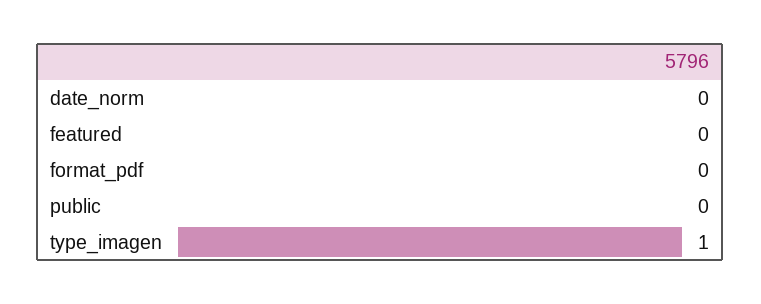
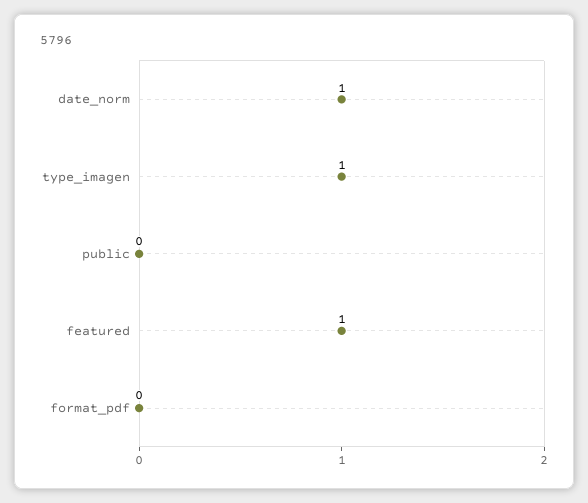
  {
-   "date_norm": 0,
+   "date_norm": 1,
-   "featured": 0,
+   "featured": 1,
    "format_pdf": 0,
    "public": 0,
    "type_imagen": 1
  }

